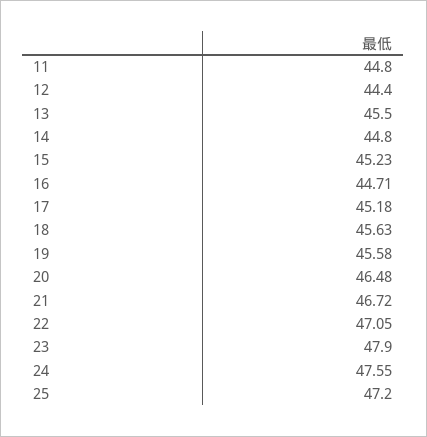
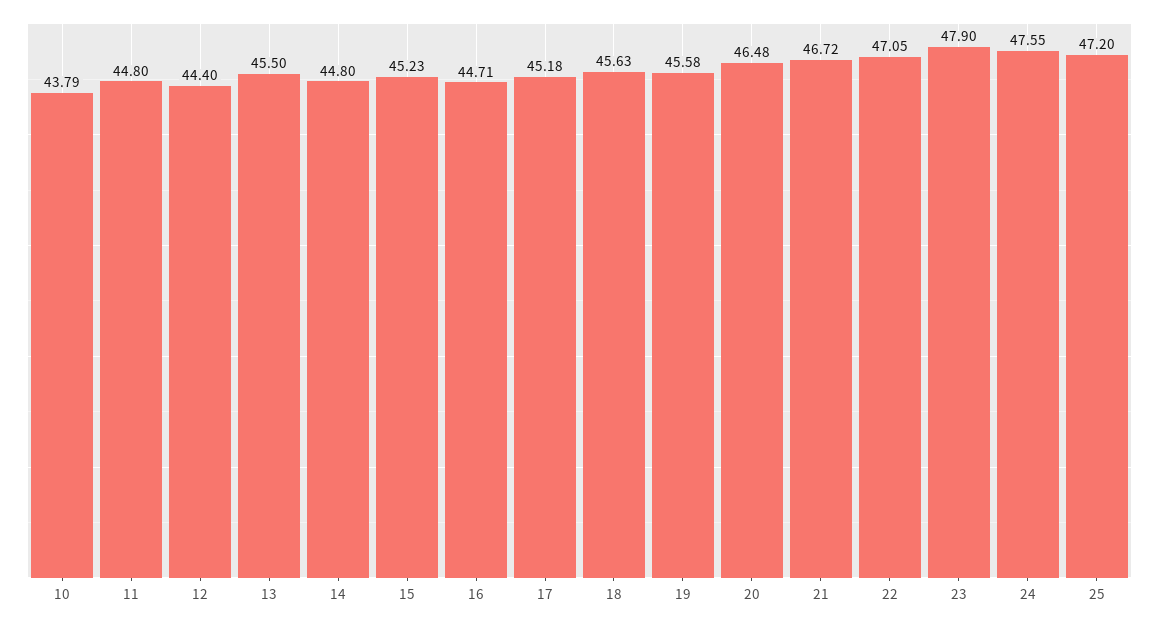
  {
    "11": 44.8,
    "12": 44.4,
    "13": 45.5,
    "14": 44.8,
    "15": 45.23,
    "16": 44.71,
    "17": 45.18,
    "18": 45.63,
    "19": 45.58,
    "20": 46.48,
    "21": 46.72,
    "22": 47.05,
    "23": 47.9,
    "24": 47.55,
-   "25": 47.2
+   "25": 47.2,
+   "10": 43.79
  }

